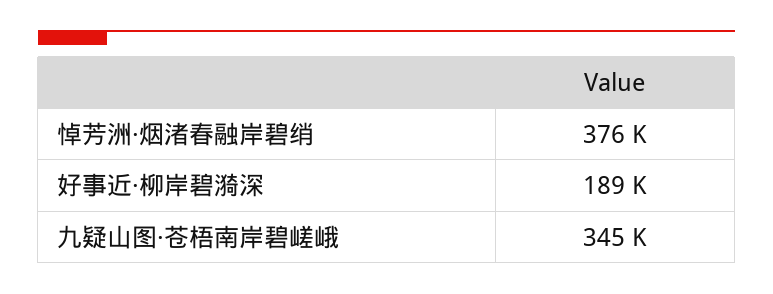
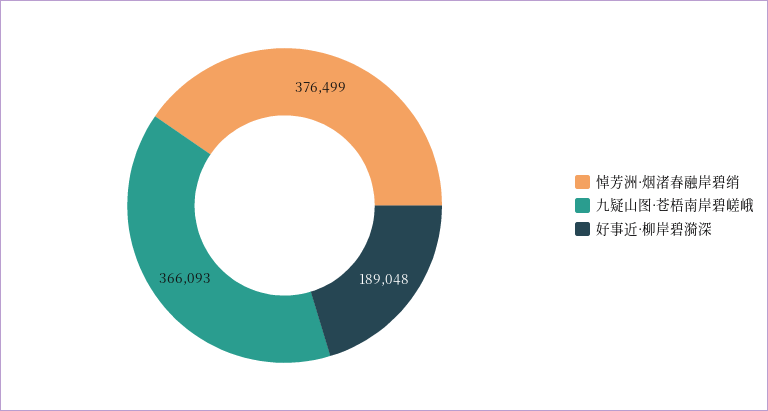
  {
    "悼芳洲·烟渚春融岸碧绡": 376499,
    "好事近·柳岸碧漪深": 189048,
-   "九疑山图·苍梧南岸碧嵯峨": 345000
+   "九疑山图·苍梧南岸碧嵯峨": 366093
  }

